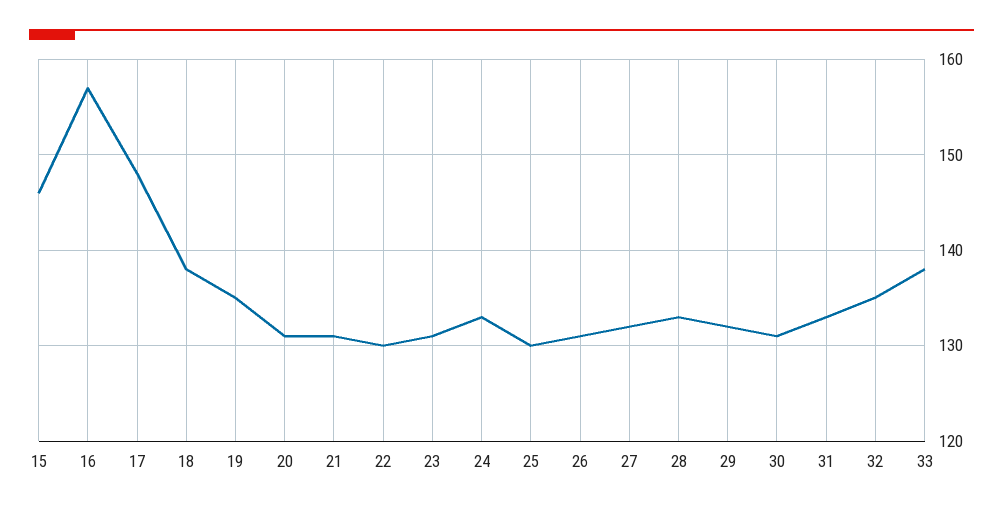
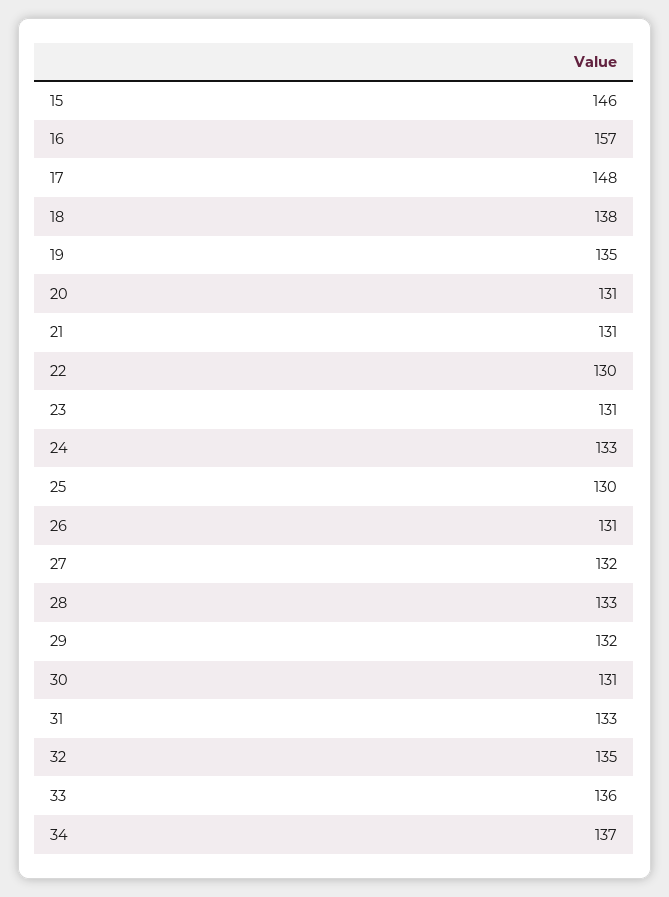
  {
    "15": 146,
    "16": 157,
    "17": 148,
    "18": 138,
    "19": 135,
    "20": 131,
    "21": 131,
    "22": 130,
    "23": 131,
    "24": 133,
    "25": 130,
    "26": 131,
    "27": 132,
    "28": 133,
    "29": 132,
    "30": 131,
    "31": 133,
    "32": 135,
-   "33": 138
+   "33": 136,
+   "34": 137
  }

